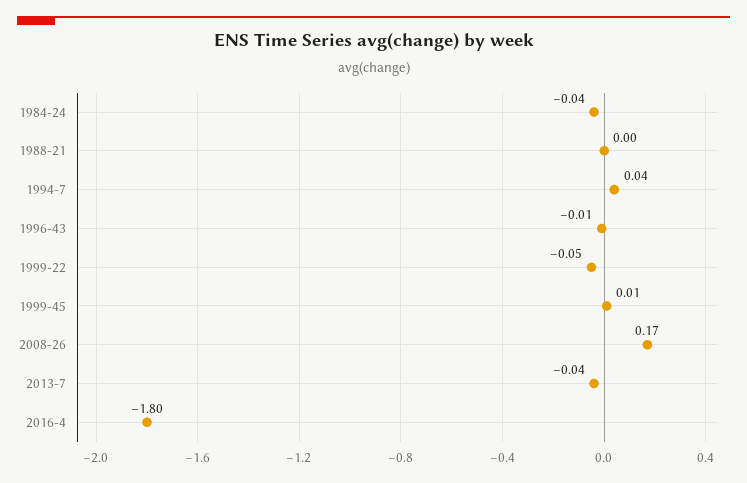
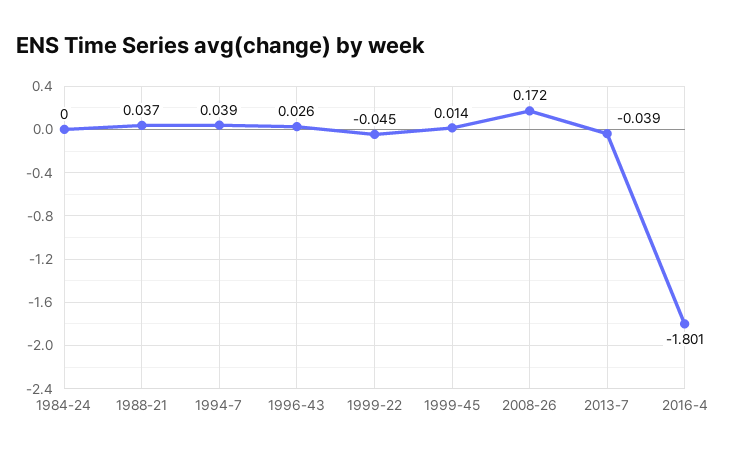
  {
-   "1984-24": -0.04,
+   "1984-24": 0,
-   "1988-21": 0,
+   "1988-21": 0.037,
    "1994-7": 0.039,
-   "1996-43": -0.01,
+   "1996-43": 0.026,
    "1999-22": -0.045,
    "1999-45": 0.014,
    "2008-26": 0.172,
    "2013-7": -0.039,
    "2016-4": -1.801
  }

